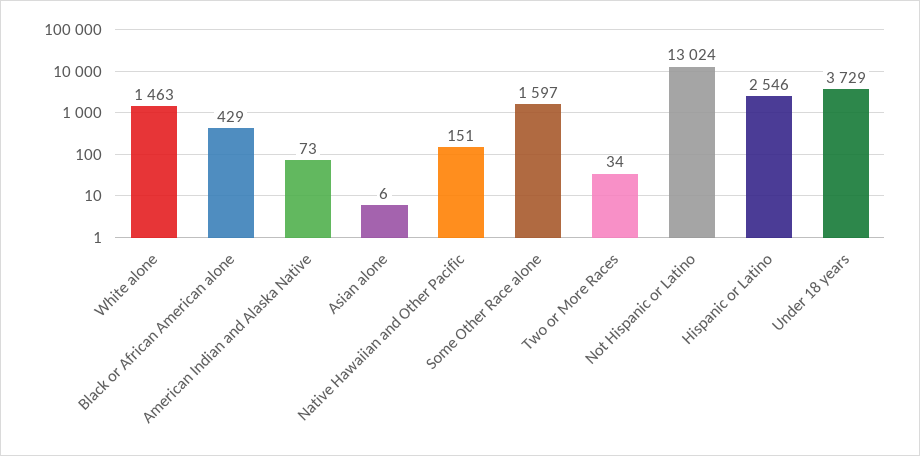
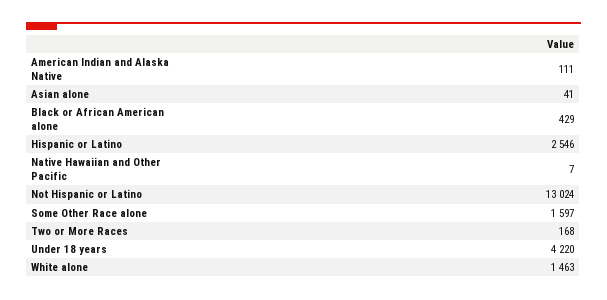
  {
    "White alone": 1463,
    "Black or African American alone": 429,
-   "American Indian and Alaska Native": 73,
+   "American Indian and Alaska Native": 111,
-   "Asian alone": 6,
+   "Asian alone": 41,
-   "Native Hawaiian and Other Pacific": 151,
+   "Native Hawaiian and Other Pacific": 7,
    "Some Other Race alone": 1597,
-   "Two or More Races": 34,
+   "Two or More Races": 168,
    "Not Hispanic or Latino": 13024,
    "Hispanic or Latino": 2546,
-   "Under 18 years": 3729
+   "Under 18 years": 4220
  }

